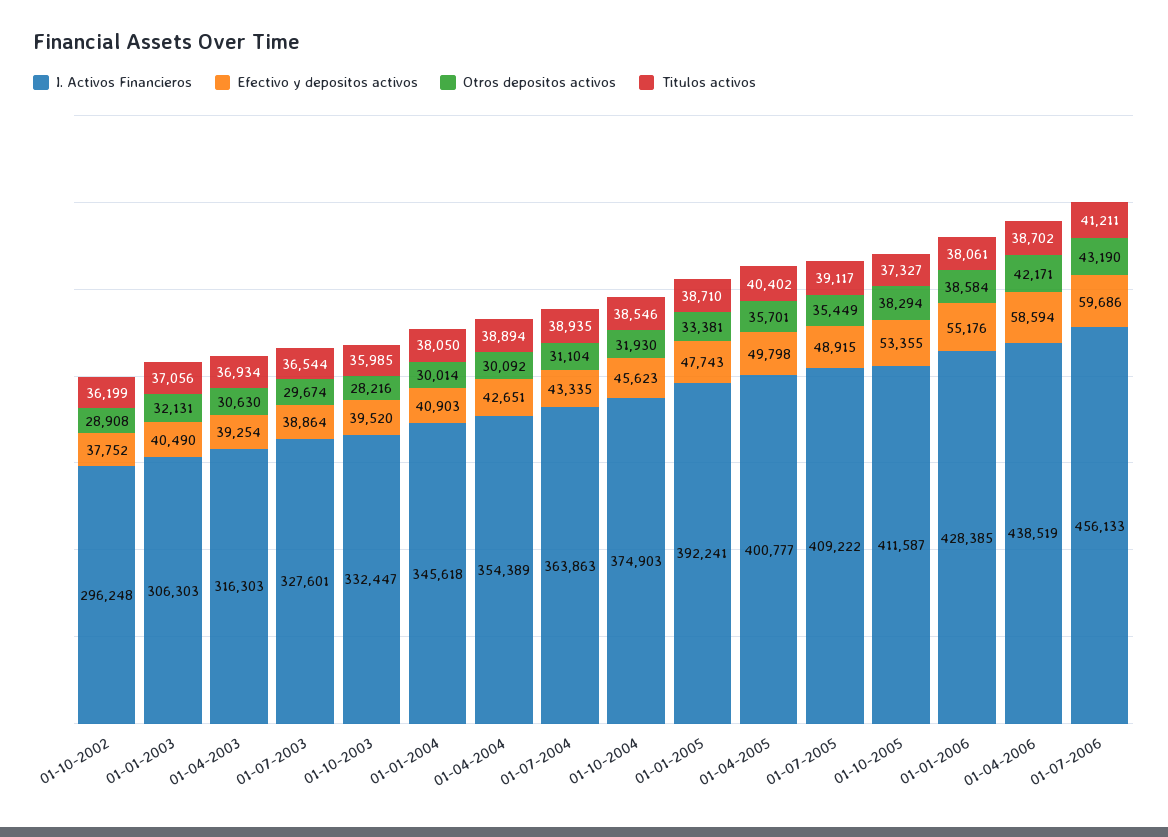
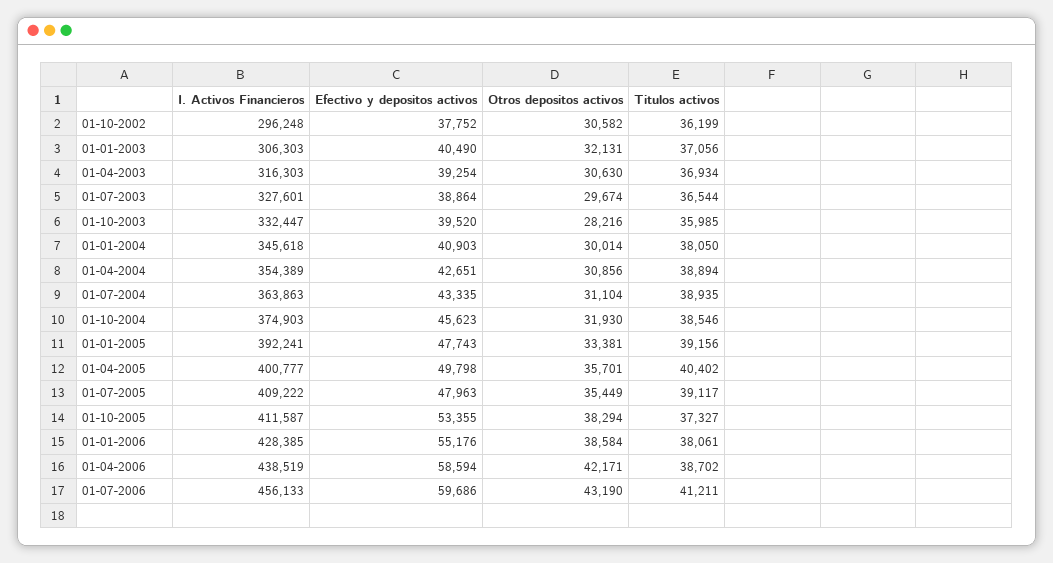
  {
    "I. Activos Financieros": {
      "01-10-2002": 296248,
      "01-01-2003": 306303,
      "01-04-2003": 316303,
      "01-07-2003": 327601,
      "01-10-2003": 332447,
      "01-01-2004": 345618,
      "01-04-2004": 354389,
      "01-07-2004": 363863,
      "01-10-2004": 374903,
      "01-01-2005": 392241,
      "01-04-2005": 400777,
      "01-07-2005": 409222,
      "01-10-2005": 411587,
      "01-01-2006": 428385,
      "01-04-2006": 438519,
      "01-07-2006": 456133
    },
    "Efectivo y depositos activos": {
      "01-10-2002": 37752,
      "01-01-2003": 40490,
      "01-04-2003": 39254,
      "01-07-2003": 38864,
      "01-10-2003": 39520,
      "01-01-2004": 40903,
      "01-04-2004": 42651,
      "01-07-2004": 43335,
      "01-10-2004": 45623,
      "01-01-2005": 47743,
      "01-04-2005": 49798,
-     "01-07-2005": 48915,
+     "01-07-2005": 47963,
      "01-10-2005": 53355,
      "01-01-2006": 55176,
      "01-04-2006": 58594,
      "01-07-2006": 59686
    },
    "Otros depositos activos": {
-     "01-10-2002": 28908,
+     "01-10-2002": 30582,
      "01-01-2003": 32131,
      "01-04-2003": 30630,
      "01-07-2003": 29674,
      "01-10-2003": 28216,
      "01-01-2004": 30014,
-     "01-04-2004": 30092,
+     "01-04-2004": 30856,
      "01-07-2004": 31104,
      "01-10-2004": 31930,
      "01-01-2005": 33381,
      "01-04-2005": 35701,
      "01-07-2005": 35449,
      "01-10-2005": 38294,
      "01-01-2006": 38584,
      "01-04-2006": 42171,
      "01-07-2006": 43190
    },
    "Titulos activos": {
      "01-10-2002": 36199,
      "01-01-2003": 37056,
      "01-04-2003": 36934,
      "01-07-2003": 36544,
      "01-10-2003": 35985,
      "01-01-2004": 38050,
      "01-04-2004": 38894,
      "01-07-2004": 38935,
      "01-10-2004": 38546,
-     "01-01-2005": 38710,
+     "01-01-2005": 39156,
      "01-04-2005": 40402,
      "01-07-2005": 39117,
      "01-10-2005": 37327,
      "01-01-2006": 38061,
      "01-04-2006": 38702,
      "01-07-2006": 41211
    }
  }

